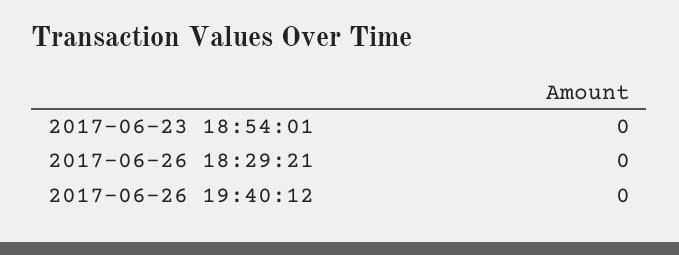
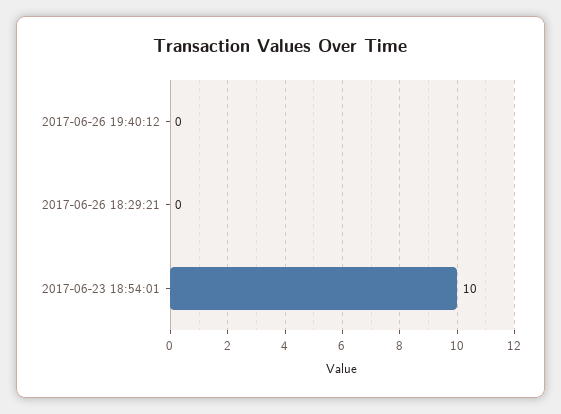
  {
-   "2017-06-23 18:54:01": 0,
+   "2017-06-23 18:54:01": 10,
    "2017-06-26 18:29:21": 0,
    "2017-06-26 19:40:12": 0
  }

